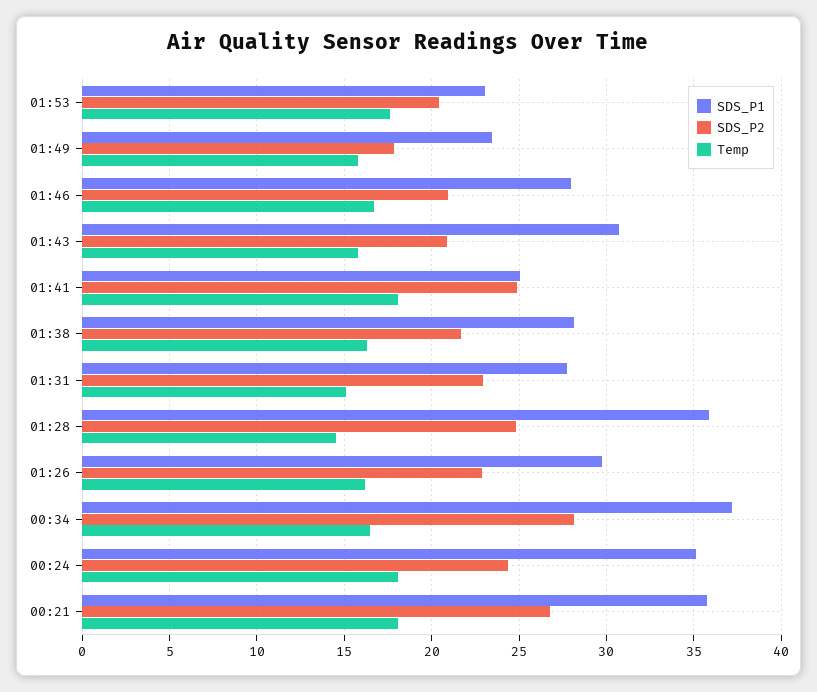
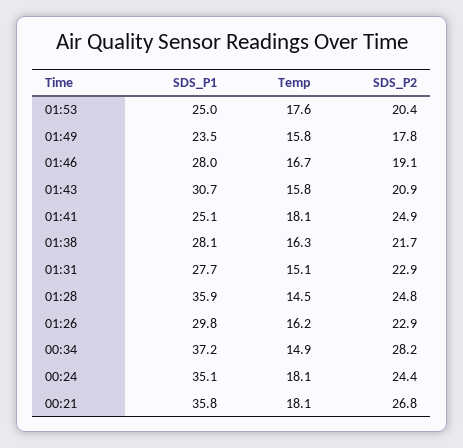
  {
    "SDS_P1": {
-     "01:53": 23,
+     "01:53": 25,
      "01:49": 23.5,
      "01:46": 28,
      "01:43": 30.7,
      "01:41": 25.1,
      "01:38": 28.1,
      "01:31": 27.7,
      "01:28": 35.9,
      "01:26": 29.8,
      "00:34": 37.2,
      "00:24": 35.1,
      "00:21": 35.8
    },
    "SDS_P2": {
      "01:53": 20.4,
      "01:49": 17.8,
-     "01:46": 21,
+     "01:46": 19.1,
      "01:43": 20.9,
      "01:41": 24.9,
      "01:38": 21.7,
      "01:31": 22.9,
      "01:28": 24.8,
      "01:26": 22.9,
      "00:34": 28.2,
      "00:24": 24.4,
      "00:21": 26.8
    },
    "Temp": {
      "01:53": 17.6,
      "01:49": 15.8,
      "01:46": 16.7,
      "01:43": 15.8,
      "01:41": 18.1,
      "01:38": 16.3,
      "01:31": 15.1,
      "01:28": 14.5,
      "01:26": 16.2,
-     "00:34": 16.5,
+     "00:34": 14.9,
      "00:24": 18.1,
      "00:21": 18.1
    }
  }

